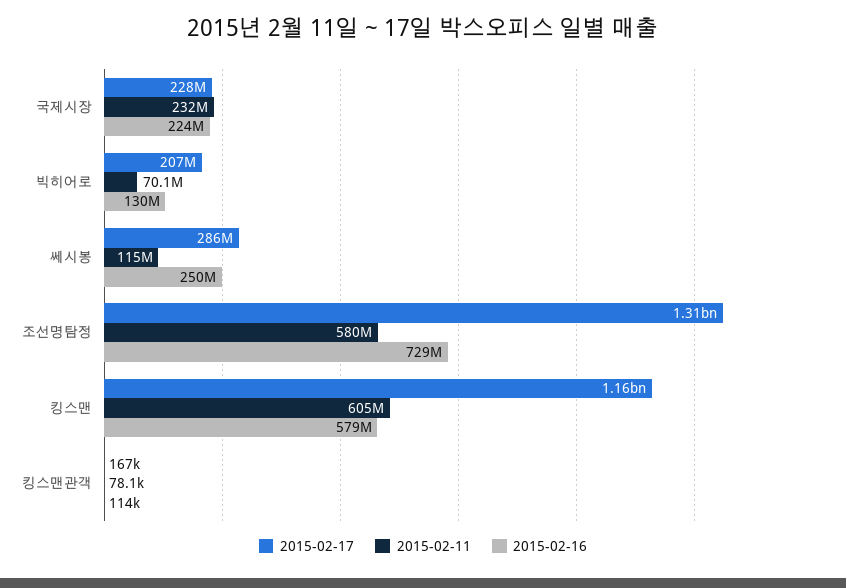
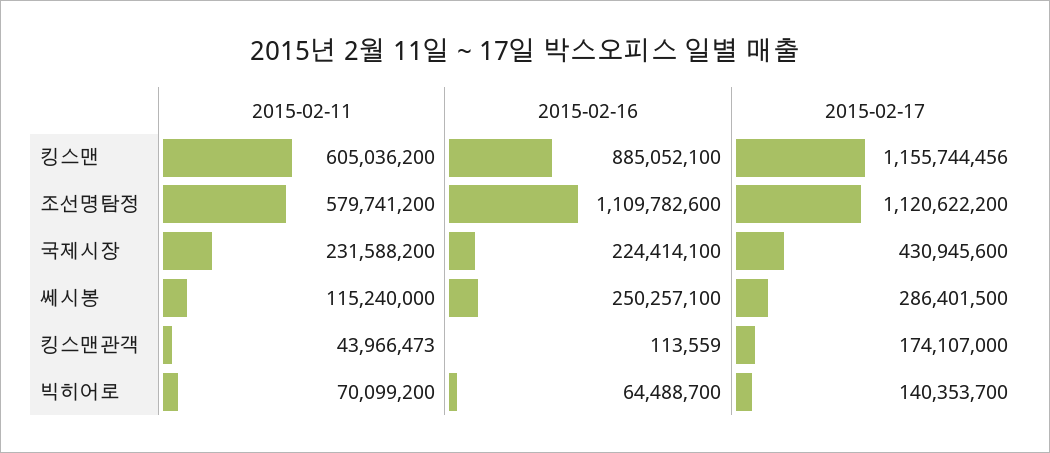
  {
    "2015-02-17": {
-     "국제시장": 228000000,
+     "국제시장": 430945600,
-     "빅히어로": 207000000,
+     "빅히어로": 140353700,
      "쎄시봉": 286401500,
-     "조선명탐정": 1310000000,
+     "조선명탐정": 1120622200,
      "킹스맨": 1155744456,
-     "킹스맨관객": 167000
+     "킹스맨관객": 174107000
    },
    "2015-02-11": {
      "국제시장": 231588200,
      "빅히어로": 70099200,
      "쎄시봉": 115240000,
      "조선명탐정": 579741200,
      "킹스맨": 605036200,
-     "킹스맨관객": 78100
+     "킹스맨관객": 43966473
    },
    "2015-02-16": {
      "국제시장": 224414100,
-     "빅히어로": 130000000,
+     "빅히어로": 64488700,
      "쎄시봉": 250257100,
-     "조선명탐정": 729000000,
+     "조선명탐정": 1109782600,
-     "킹스맨": 579000000,
+     "킹스맨": 885052100,
      "킹스맨관객": 113559
    }
  }

